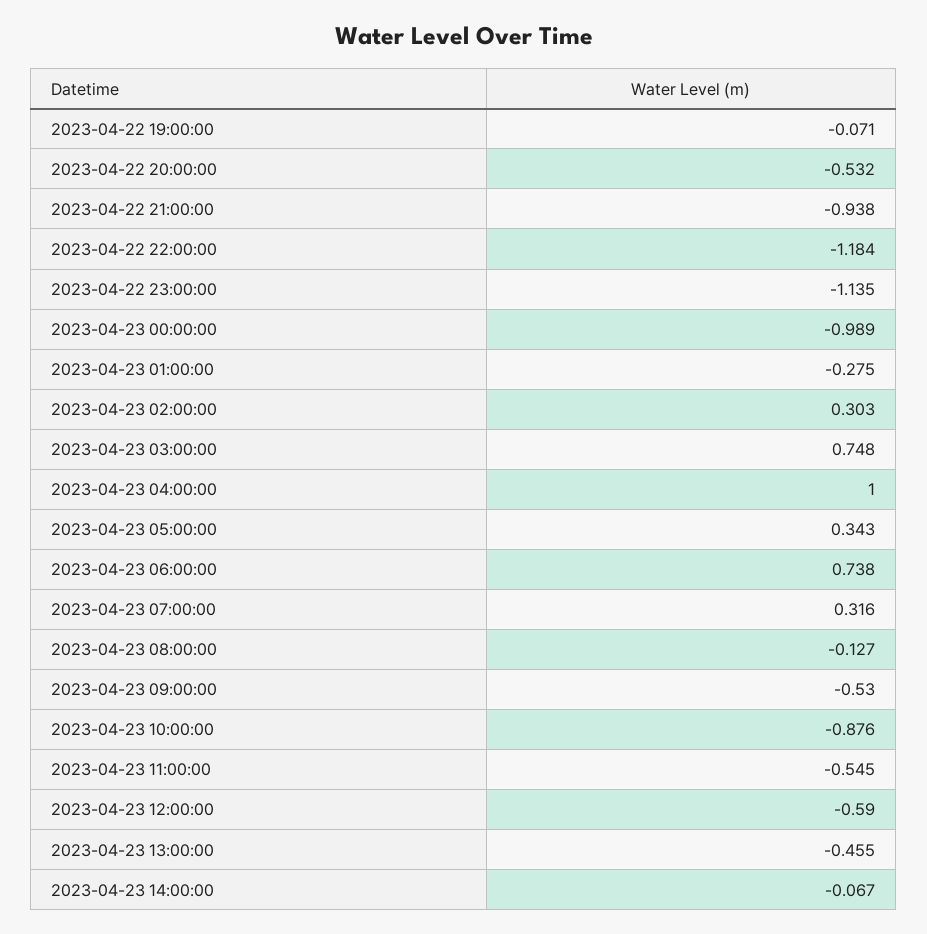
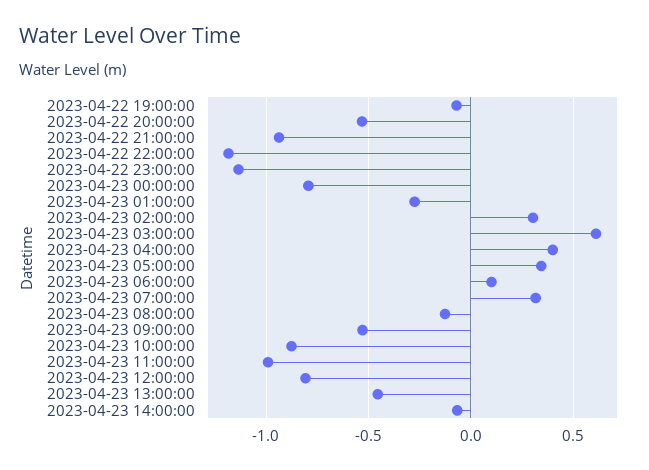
  {
    "2023-04-22 19:00:00": -0.071,
    "2023-04-22 20:00:00": -0.532,
    "2023-04-22 21:00:00": -0.938,
    "2023-04-22 22:00:00": -1.184,
    "2023-04-22 23:00:00": -1.135,
-   "2023-04-23 00:00:00": -0.989,
+   "2023-04-23 00:00:00": -0.8,
    "2023-04-23 01:00:00": -0.275,
    "2023-04-23 02:00:00": 0.303,
-   "2023-04-23 03:00:00": 0.748,
+   "2023-04-23 03:00:00": 0.6,
-   "2023-04-23 04:00:00": 1,
+   "2023-04-23 04:00:00": 0.4,
    "2023-04-23 05:00:00": 0.343,
-   "2023-04-23 06:00:00": 0.738,
+   "2023-04-23 06:00:00": 0.1,
    "2023-04-23 07:00:00": 0.316,
    "2023-04-23 08:00:00": -0.127,
    "2023-04-23 09:00:00": -0.53,
    "2023-04-23 10:00:00": -0.876,
-   "2023-04-23 11:00:00": -0.545,
+   "2023-04-23 11:00:00": -1,
-   "2023-04-23 12:00:00": -0.59,
+   "2023-04-23 12:00:00": -0.8,
    "2023-04-23 13:00:00": -0.455,
    "2023-04-23 14:00:00": -0.067
  }

